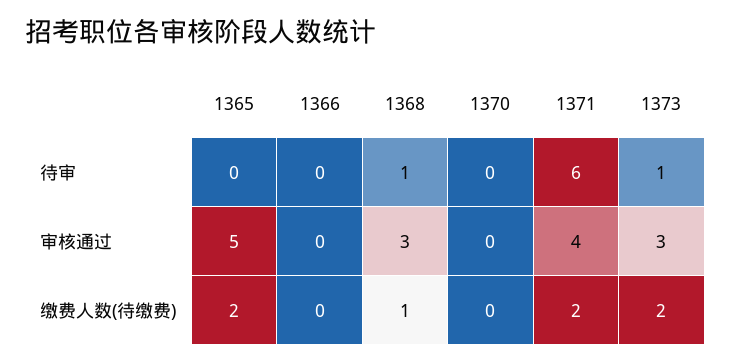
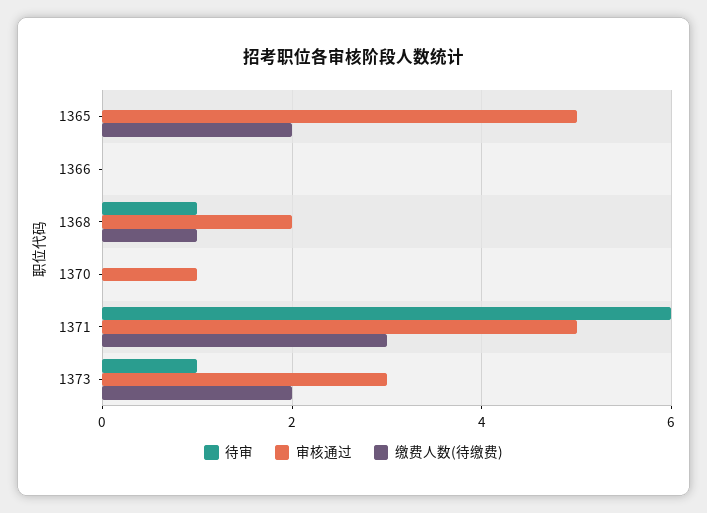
  {
    "待审": {
      "1365": 0,
      "1366": 0,
      "1368": 1,
      "1370": 0,
      "1371": 6,
      "1373": 1
    },
    "审核通过": {
      "1365": 5,
      "1366": 0,
-     "1368": 3,
+     "1368": 2,
-     "1370": 0,
+     "1370": 1,
-     "1371": 4,
+     "1371": 5,
      "1373": 3
    },
    "缴费人数(待缴费)": {
      "1365": 2,
      "1366": 0,
      "1368": 1,
      "1370": 0,
-     "1371": 2,
+     "1371": 3,
      "1373": 2
    }
  }

